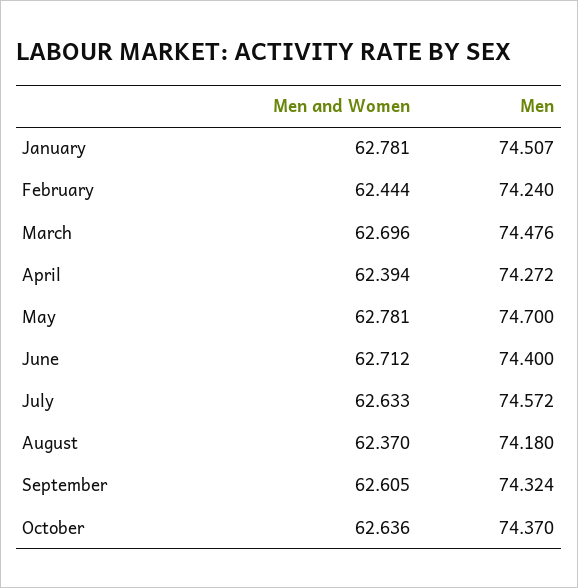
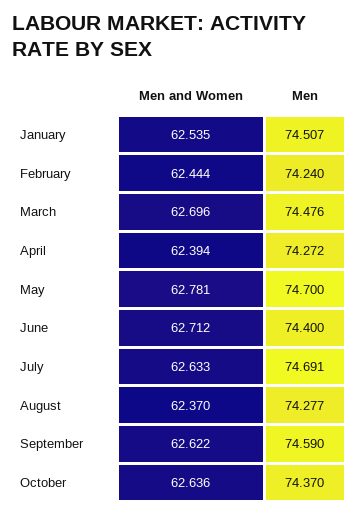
  {
    "Men and Women": {
-     "January": 62.781,
+     "January": 62.535,
      "February": 62.444,
      "March": 62.696,
      "April": 62.394,
      "May": 62.781,
      "June": 62.712,
      "July": 62.633,
      "August": 62.37,
-     "September": 62.605,
+     "September": 62.622,
      "October": 62.636
    },
    "Men": {
      "January": 74.507,
      "February": 74.24,
      "March": 74.476,
      "April": 74.272,
      "May": 74.7,
      "June": 74.4,
-     "July": 74.572,
+     "July": 74.691,
-     "August": 74.18,
+     "August": 74.277,
-     "September": 74.324,
+     "September": 74.59,
      "October": 74.37
    }
  }

